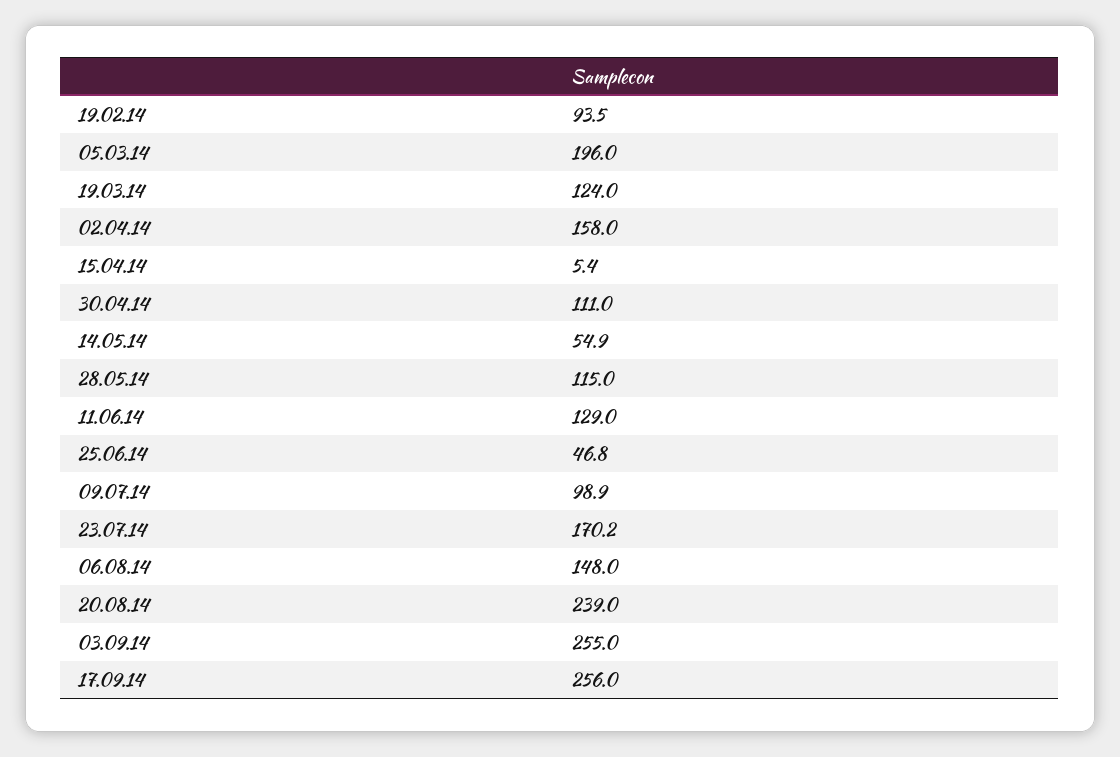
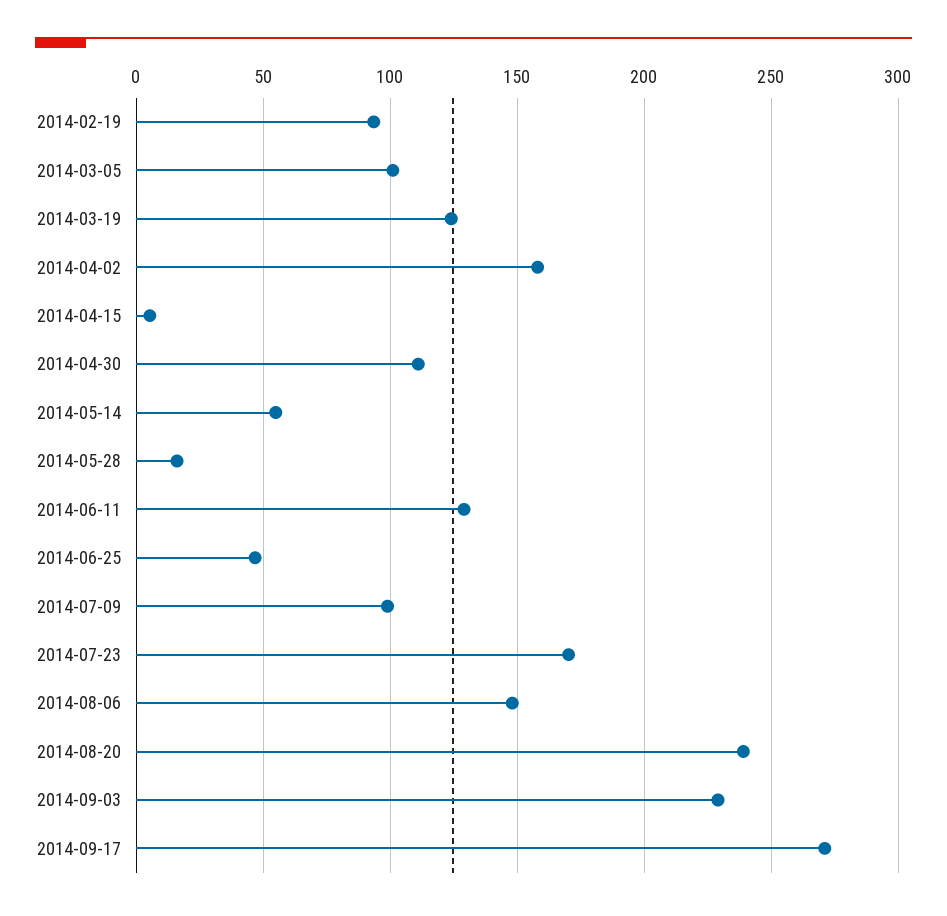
  {
    "19.02.14": 93.5,
-   "05.03.14": 196,
+   "05.03.14": 100,
    "19.03.14": 124,
    "02.04.14": 158,
    "15.04.14": 5.4,
    "30.04.14": 111,
    "14.05.14": 54.9,
-   "28.05.14": 115,
+   "28.05.14": 15,
    "11.06.14": 129,
    "25.06.14": 46.8,
    "09.07.14": 98.9,
    "23.07.14": 170.2,
    "06.08.14": 148,
    "20.08.14": 239,
-   "03.09.14": 255,
+   "03.09.14": 230,
-   "17.09.14": 256
+   "17.09.14": 270
  }

